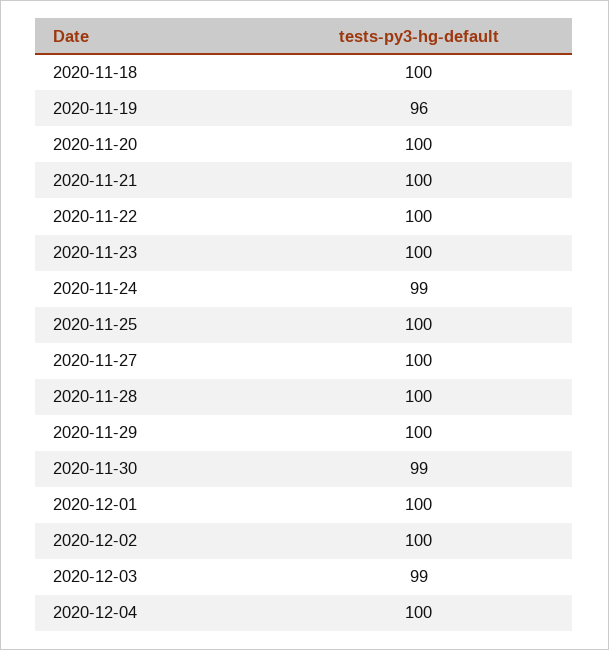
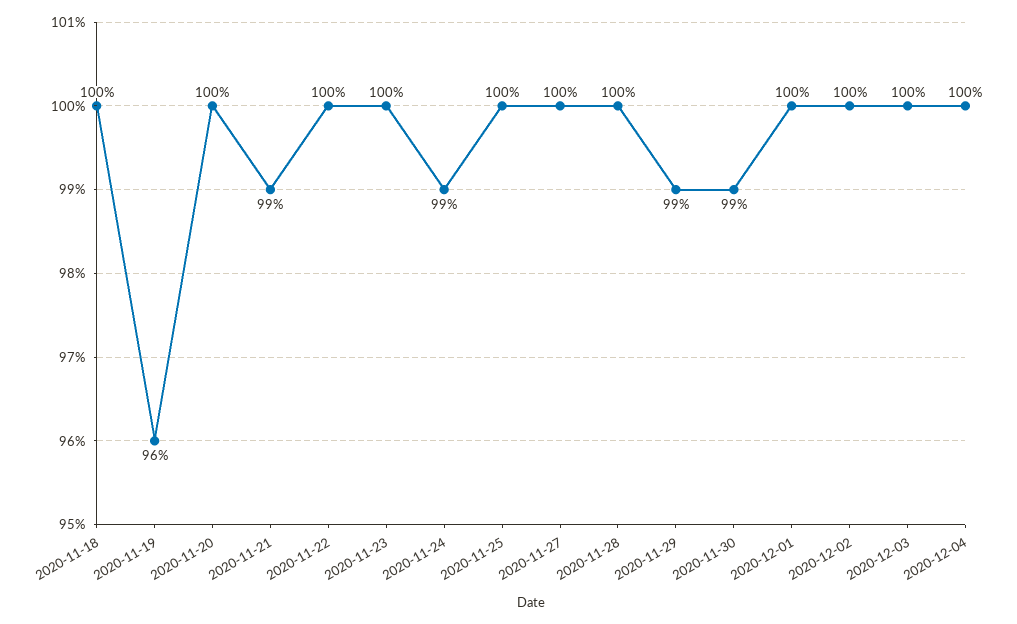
  {
    "2020-11-18": 100,
    "2020-11-19": 96,
    "2020-11-20": 100,
-   "2020-11-21": 100,
+   "2020-11-21": 99,
    "2020-11-22": 100,
    "2020-11-23": 100,
    "2020-11-24": 99,
    "2020-11-25": 100,
    "2020-11-27": 100,
    "2020-11-28": 100,
-   "2020-11-29": 100,
+   "2020-11-29": 99,
    "2020-11-30": 99,
    "2020-12-01": 100,
    "2020-12-02": 100,
-   "2020-12-03": 99,
+   "2020-12-03": 100,
    "2020-12-04": 100
  }

